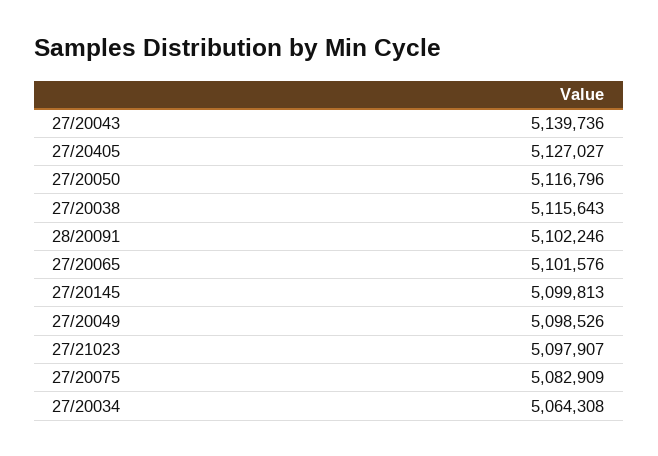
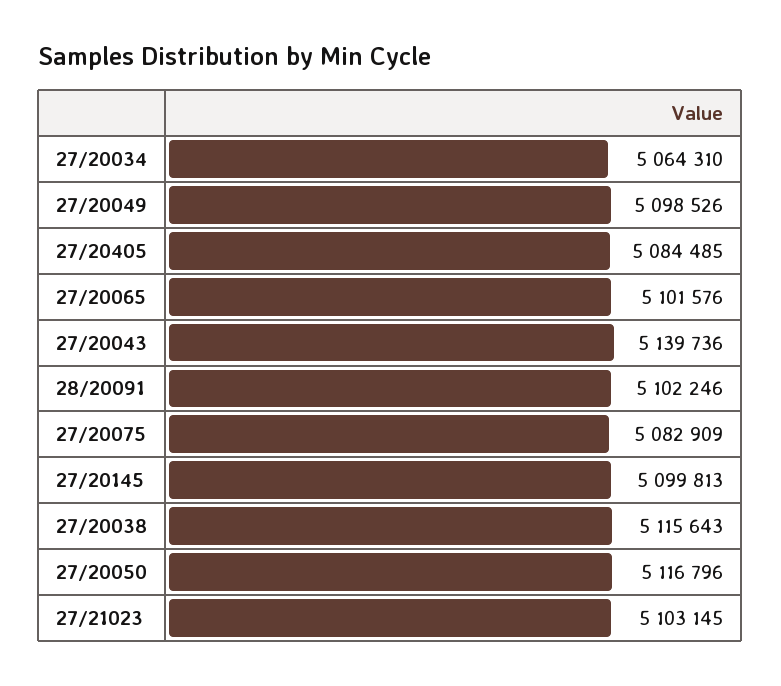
  {
    "27/20043": 5139736,
-   "27/20405": 5127027,
+   "27/20405": 5084485,
    "27/20050": 5116796,
    "27/20038": 5115643,
    "28/20091": 5102246,
    "27/20065": 5101576,
    "27/20145": 5099813,
    "27/20049": 5098526,
-   "27/21023": 5097907,
+   "27/21023": 5103145,
    "27/20075": 5082909,
-   "27/20034": 5064308
+   "27/20034": 5064310
  }

